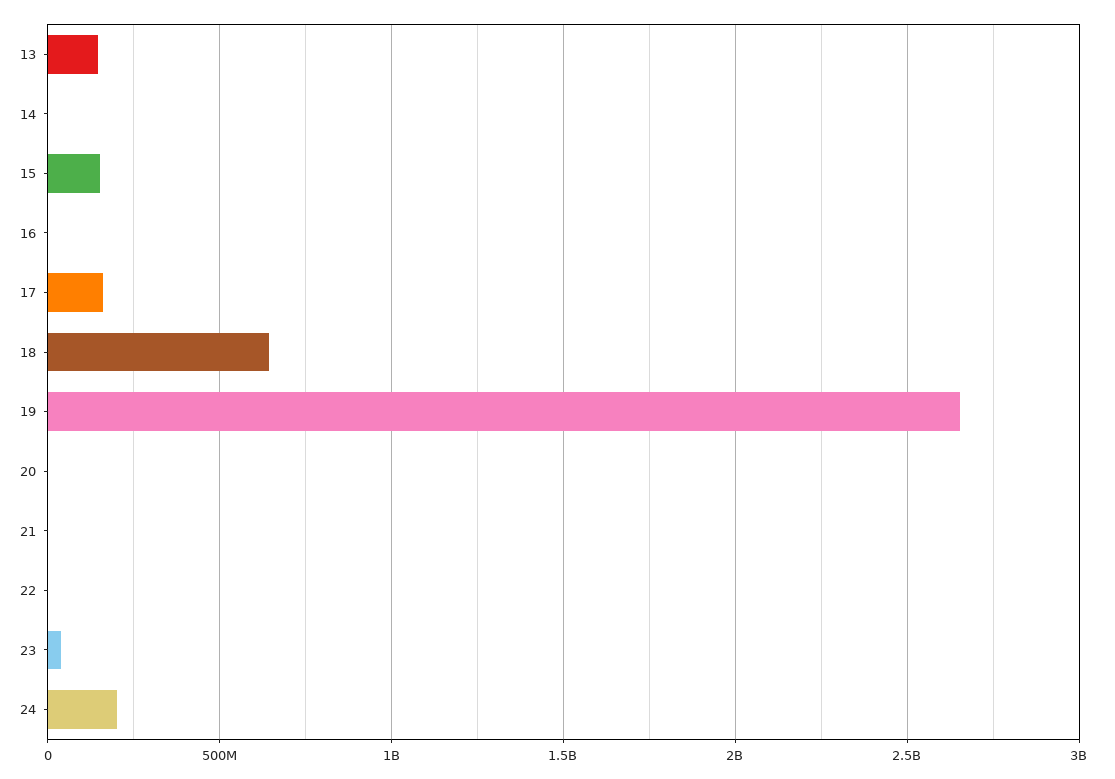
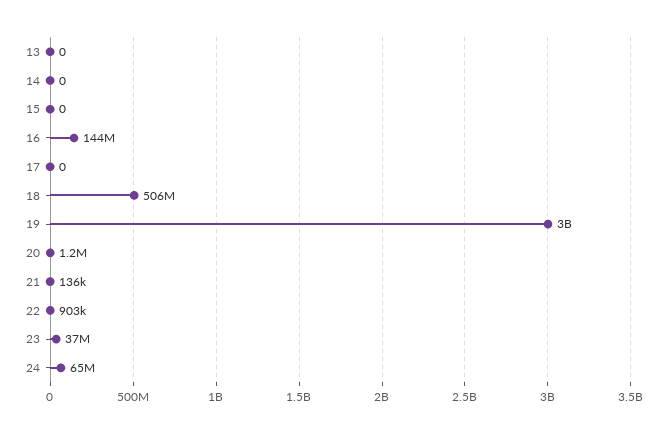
  {
-   "13": 150000000,
+   "13": 0,
    "14": 0,
-   "15": 150000000,
+   "15": 0,
-   "16": 0,
+   "16": 144000000,
-   "17": 150000000,
+   "17": 0,
-   "18": 650000000,
+   "18": 506000000,
-   "19": 2650000000,
+   "19": 3000000000,
    "20": 1200000,
    "21": 136000,
    "22": 903000,
    "23": 37000000,
-   "24": 200000000
+   "24": 65000000
  }

